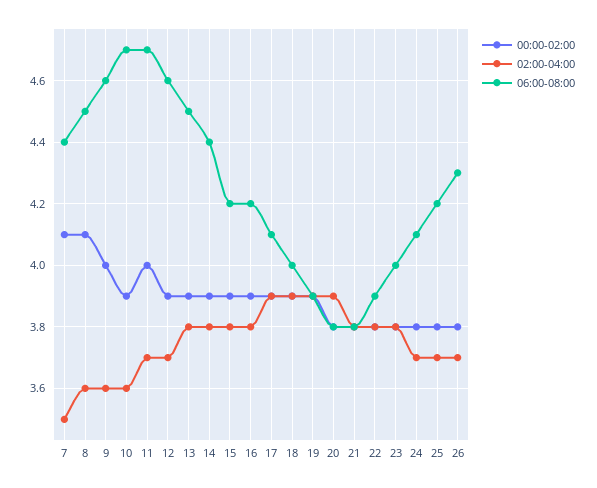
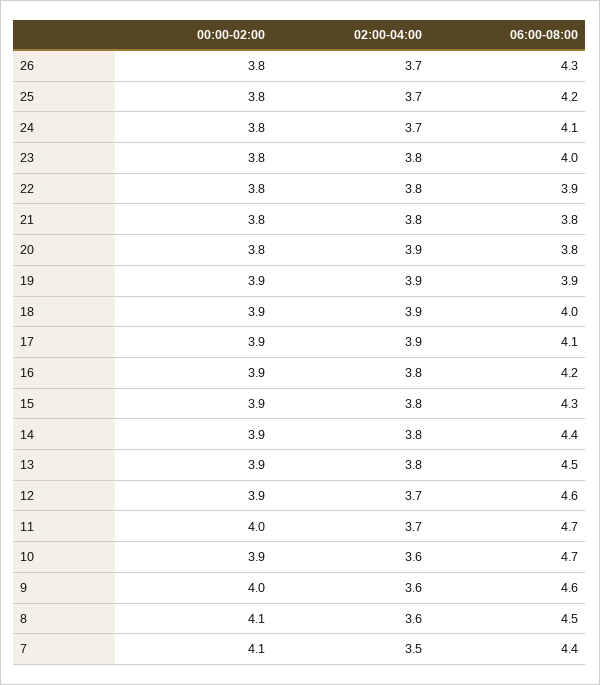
  {
    "00:00-02:00": {
      "7": 4.1,
      "8": 4.1,
      "9": 4,
      "10": 3.9,
      "11": 4,
      "12": 3.9,
      "13": 3.9,
      "14": 3.9,
      "15": 3.9,
      "16": 3.9,
      "17": 3.9,
      "18": 3.9,
      "19": 3.9,
      "20": 3.8,
      "21": 3.8,
      "22": 3.8,
      "23": 3.8,
      "24": 3.8,
      "25": 3.8,
      "26": 3.8
    },
    "02:00-04:00": {
      "7": 3.5,
      "8": 3.6,
      "9": 3.6,
      "10": 3.6,
      "11": 3.7,
      "12": 3.7,
      "13": 3.8,
      "14": 3.8,
      "15": 3.8,
      "16": 3.8,
      "17": 3.9,
      "18": 3.9,
      "19": 3.9,
      "20": 3.9,
      "21": 3.8,
      "22": 3.8,
      "23": 3.8,
      "24": 3.7,
      "25": 3.7,
      "26": 3.7
    },
    "06:00-08:00": {
      "7": 4.4,
      "8": 4.5,
      "9": 4.6,
      "10": 4.7,
      "11": 4.7,
      "12": 4.6,
      "13": 4.5,
      "14": 4.4,
-     "15": 4.2,
+     "15": 4.3,
      "16": 4.2,
      "17": 4.1,
      "18": 4,
      "19": 3.9,
      "20": 3.8,
      "21": 3.8,
      "22": 3.9,
      "23": 4,
      "24": 4.1,
      "25": 4.2,
      "26": 4.3
    }
  }

